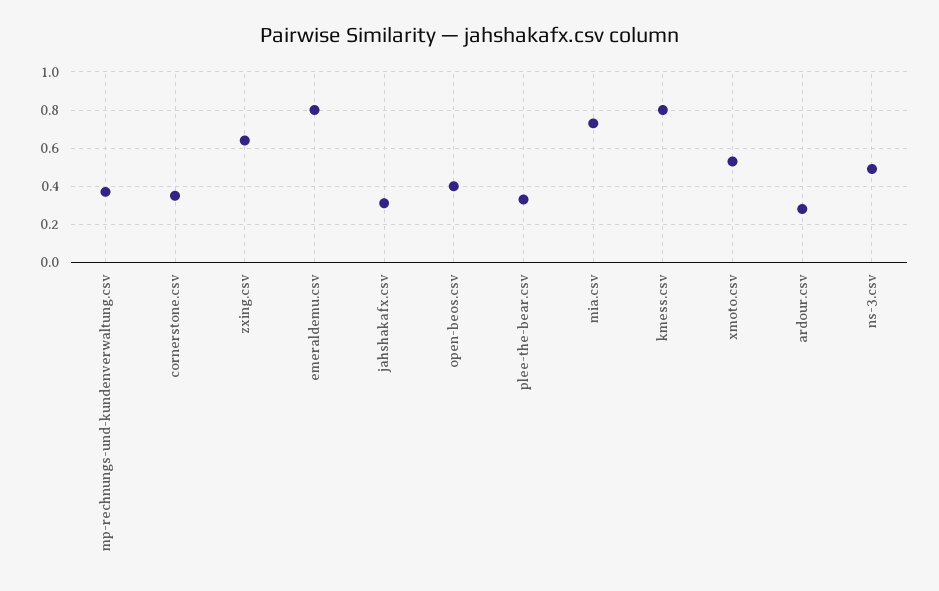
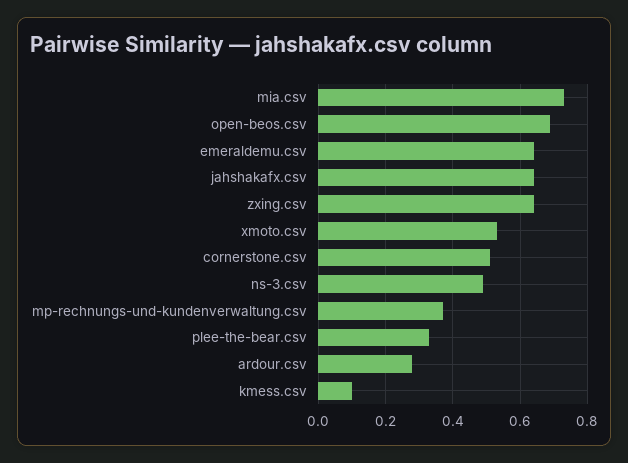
  {
    "mp-rechnungs-und-kundenverwaltung.csv": 0.35,
-   "cornerstone.csv": 0.35,
+   "cornerstone.csv": 0.5,
    "zxing.csv": 0.65,
-   "emeraldemu.csv": 0.8,
+   "emeraldemu.csv": 0.65,
-   "jahshakafx.csv": 0.3,
+   "jahshakafx.csv": 0.65,
-   "open-beos.csv": 0.4,
+   "open-beos.csv": 0.7,
    "plee-the-bear.csv": 0.35,
    "mia.csv": 0.75,
-   "kmess.csv": 0.8,
+   "kmess.csv": 0.1,
    "xmoto.csv": 0.55,
    "ardour.csv": 0.3,
    "ns-3.csv": 0.5
  }

